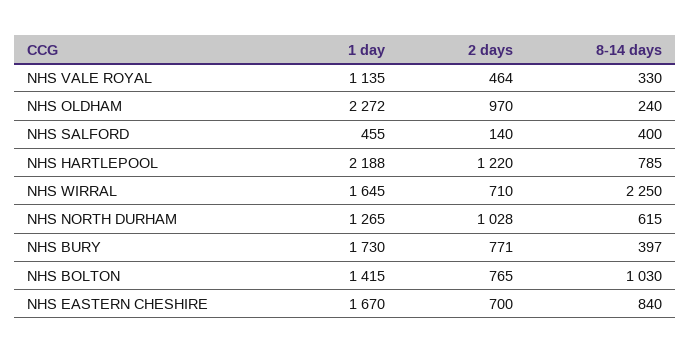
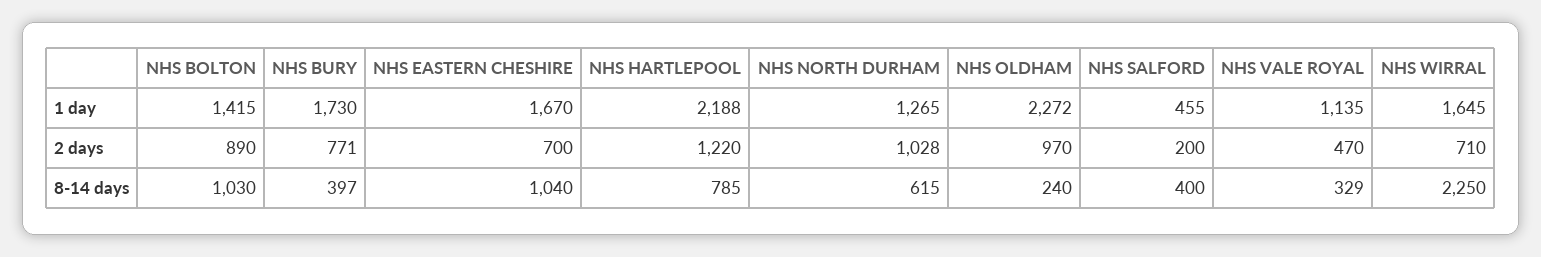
  {
    "1 day": {
      "NHS VALE ROYAL": 1135,
      "NHS OLDHAM": 2272,
      "NHS SALFORD": 455,
      "NHS HARTLEPOOL": 2188,
      "NHS WIRRAL": 1645,
      "NHS NORTH DURHAM": 1265,
      "NHS BURY": 1730,
      "NHS BOLTON": 1415,
      "NHS EASTERN CHESHIRE": 1670
    },
    "2 days": {
-     "NHS VALE ROYAL": 464,
+     "NHS VALE ROYAL": 470,
      "NHS OLDHAM": 970,
-     "NHS SALFORD": 140,
+     "NHS SALFORD": 200,
      "NHS HARTLEPOOL": 1220,
      "NHS WIRRAL": 710,
      "NHS NORTH DURHAM": 1028,
      "NHS BURY": 771,
-     "NHS BOLTON": 765,
+     "NHS BOLTON": 890,
      "NHS EASTERN CHESHIRE": 700
    },
    "8-14 days": {
-     "NHS VALE ROYAL": 330,
+     "NHS VALE ROYAL": 329,
      "NHS OLDHAM": 240,
      "NHS SALFORD": 400,
      "NHS HARTLEPOOL": 785,
      "NHS WIRRAL": 2250,
      "NHS NORTH DURHAM": 615,
      "NHS BURY": 397,
      "NHS BOLTON": 1030,
-     "NHS EASTERN CHESHIRE": 840
+     "NHS EASTERN CHESHIRE": 1040
    }
  }

